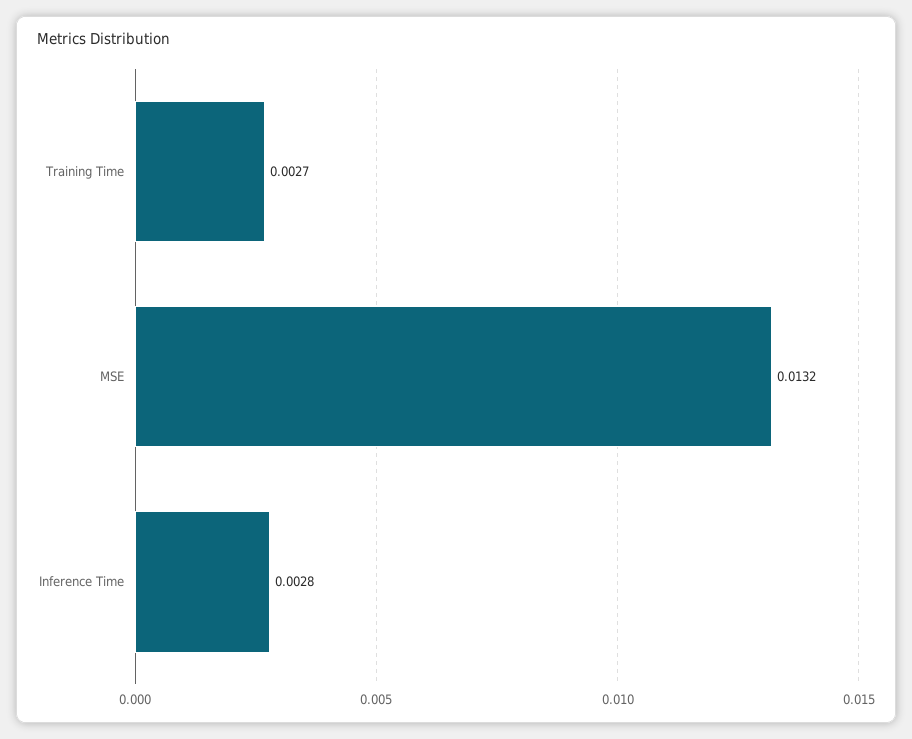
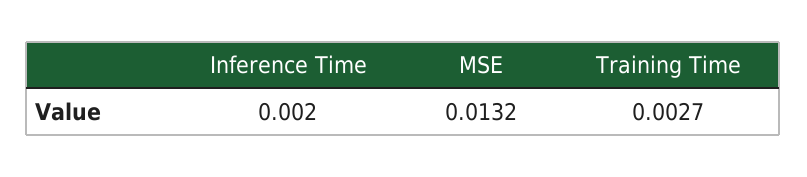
  {
    "Training Time": 0.0027,
    "MSE": 0.0132,
-   "Inference Time": 0.0028
+   "Inference Time": 0.002
  }

